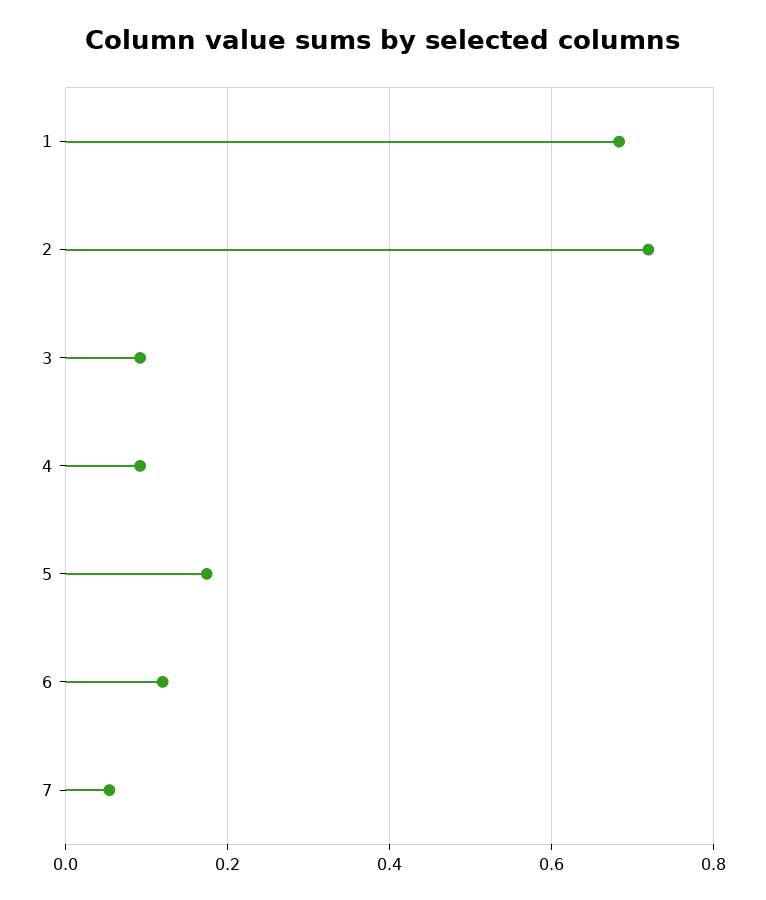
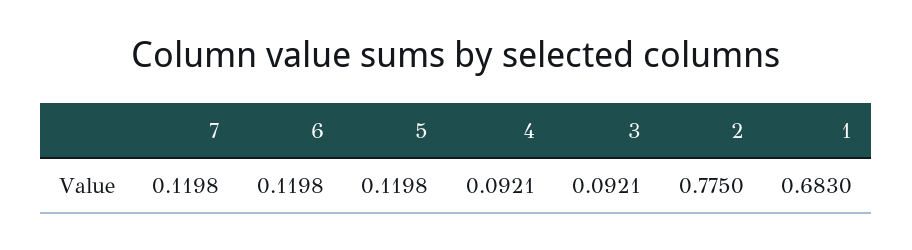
  {
    "1": 0.683,
-   "2": 0.72,
+   "2": 0.775,
    "3": 0.0921,
    "4": 0.0921,
-   "5": 0.18,
+   "5": 0.1198,
    "6": 0.1198,
-   "7": 0.06
+   "7": 0.1198
  }

